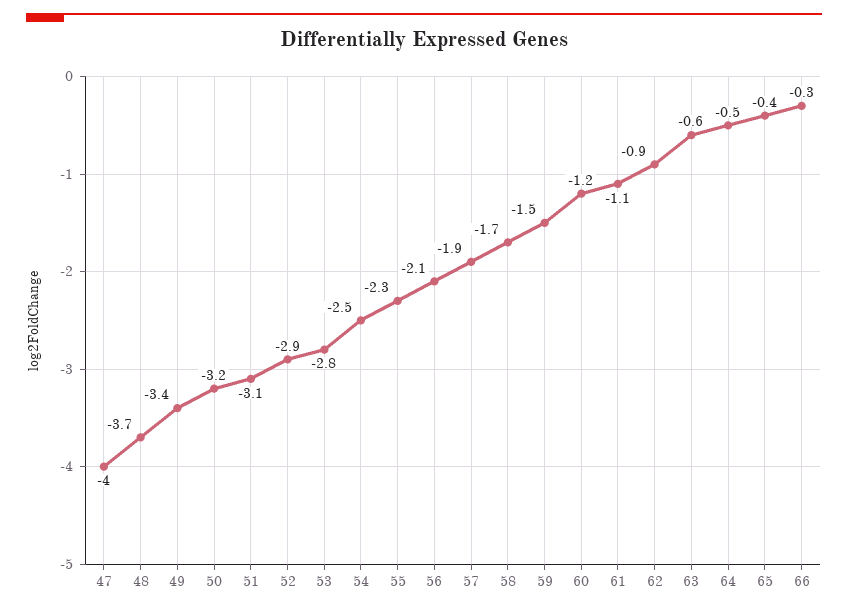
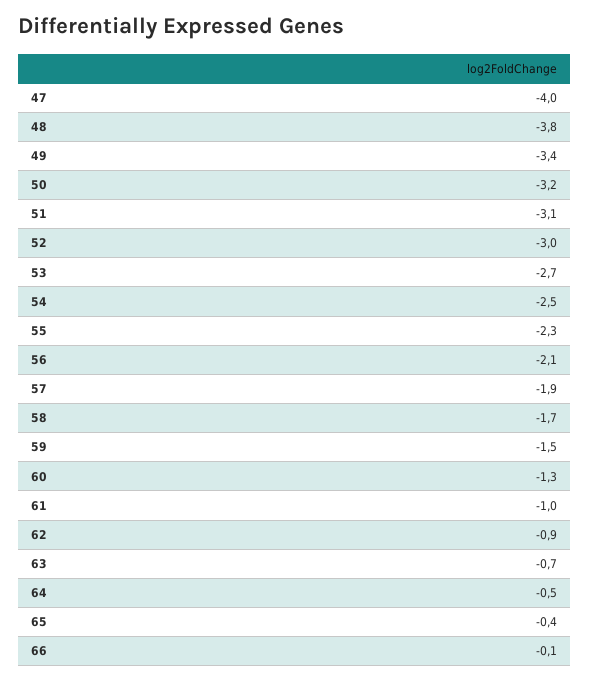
  {
    "47": -4,
-   "48": -3.7,
+   "48": -3.8,
    "49": -3.4,
    "50": -3.2,
    "51": -3.1,
-   "52": -2.9,
+   "52": -3,
-   "53": -2.8,
+   "53": -2.7,
    "54": -2.5,
    "55": -2.3,
    "56": -2.1,
    "57": -1.9,
    "58": -1.7,
    "59": -1.5,
-   "60": -1.2,
+   "60": -1.3,
-   "61": -1.1,
+   "61": -1,
    "62": -0.9,
-   "63": -0.6,
+   "63": -0.7,
    "64": -0.5,
    "65": -0.4,
-   "66": -0.3
+   "66": -0.1
  }

